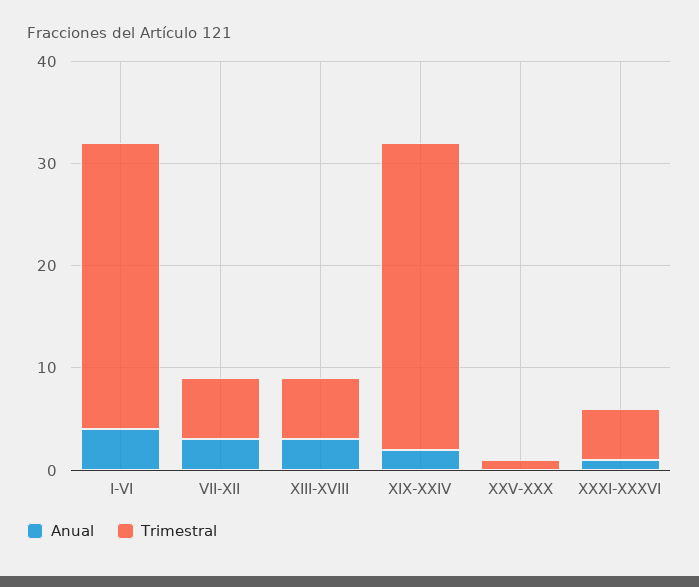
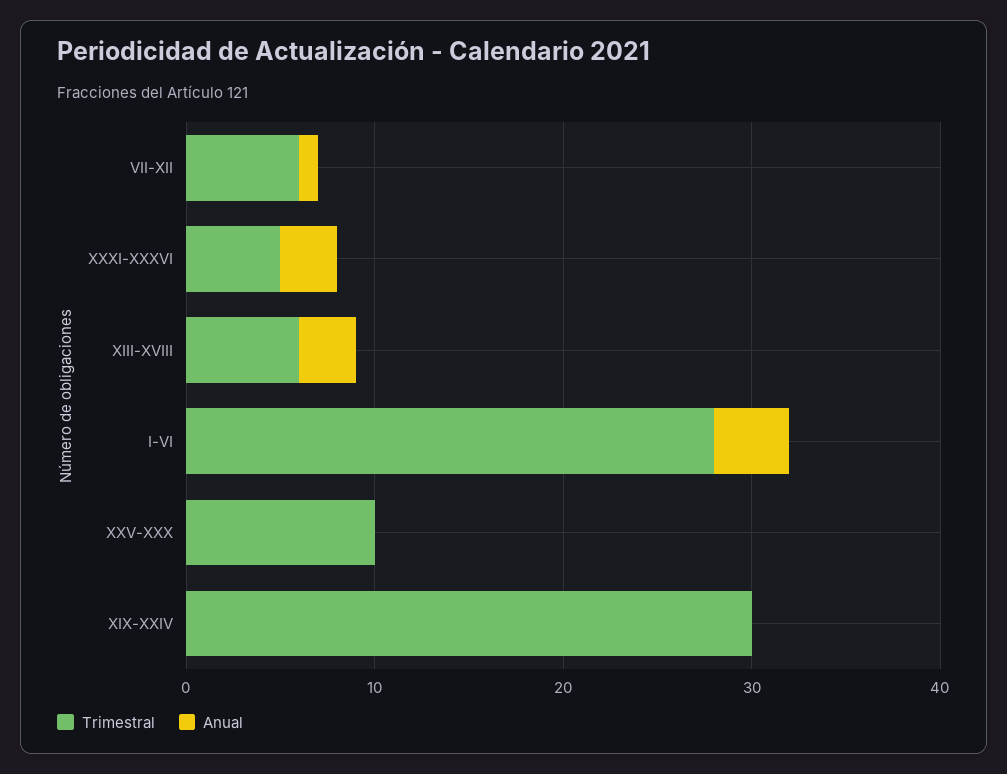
  {
    "Anual": {
      "I-VI": 4,
-     "VII-XII": 3,
+     "VII-XII": 1,
      "XIII-XVIII": 3,
-     "XIX-XXIV": 2,
+     "XIX-XXIV": 0,
      "XXV-XXX": 0,
-     "XXXI-XXXVI": 1
+     "XXXI-XXXVI": 3
    },
    "Trimestral": {
      "I-VI": 28,
      "VII-XII": 6,
      "XIII-XVIII": 6,
      "XIX-XXIV": 30,
-     "XXV-XXX": 1,
+     "XXV-XXX": 10,
      "XXXI-XXXVI": 5
    }
  }

